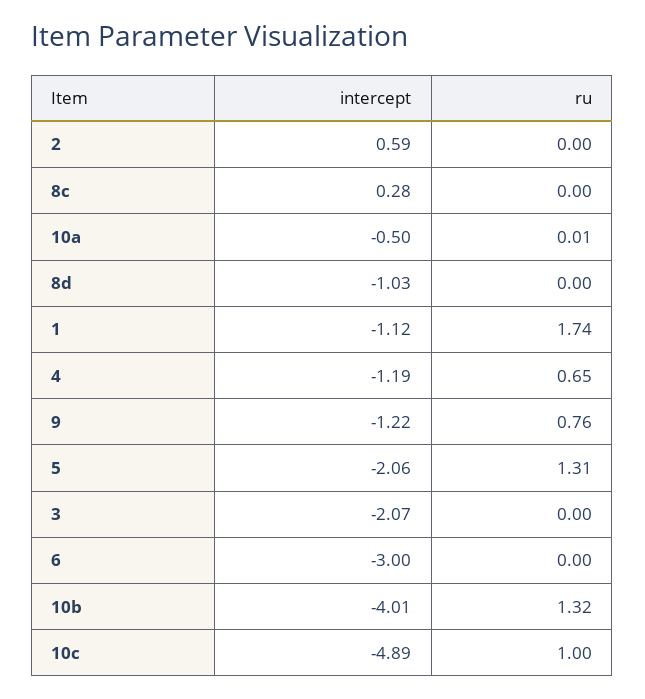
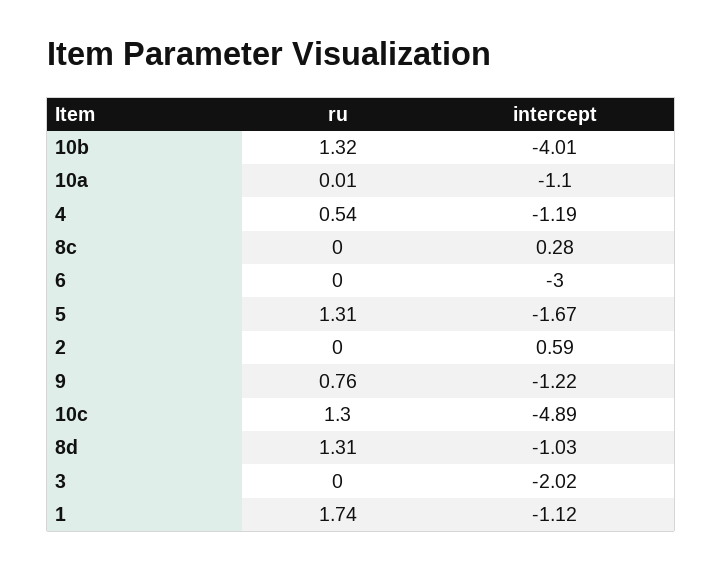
  {
    "intercept": {
      "2": 0.59,
      "8c": 0.28,
-     "10a": -0.5,
+     "10a": -1.1,
      "8d": -1.03,
      "1": -1.12,
      "4": -1.19,
      "9": -1.22,
-     "5": -2.06,
+     "5": -1.67,
-     "3": -2.07,
+     "3": -2.02,
      "6": -3,
      "10b": -4.01,
      "10c": -4.89
    },
    "ru": {
      "2": 0,
      "8c": 0,
      "10a": 0.01,
-     "8d": 0,
+     "8d": 1.31,
      "1": 1.74,
-     "4": 0.65,
+     "4": 0.54,
      "9": 0.76,
      "5": 1.31,
      "3": 0,
      "6": 0,
      "10b": 1.32,
-     "10c": 1
+     "10c": 1.3
    }
  }

